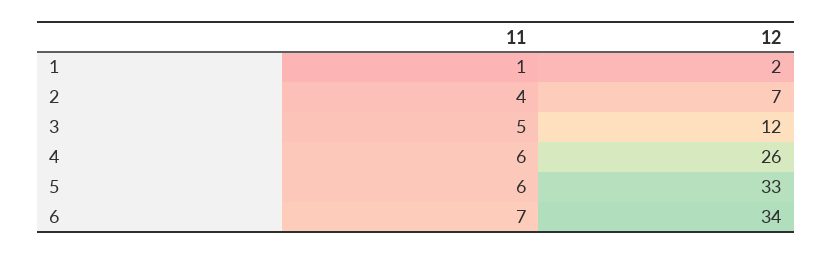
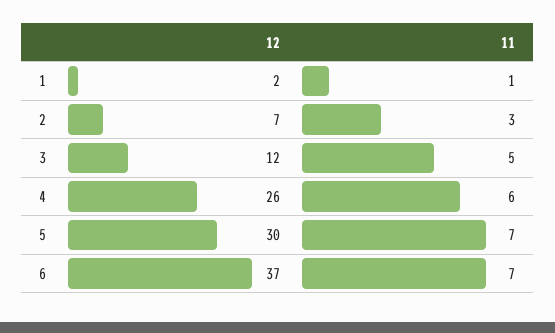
  {
    "11": {
      "1": 1,
-     "2": 4,
+     "2": 3,
      "3": 5,
      "4": 6,
-     "5": 6,
+     "5": 7,
      "6": 7
    },
    "12": {
      "1": 2,
      "2": 7,
      "3": 12,
      "4": 26,
-     "5": 33,
+     "5": 30,
-     "6": 34
+     "6": 37
    }
  }

